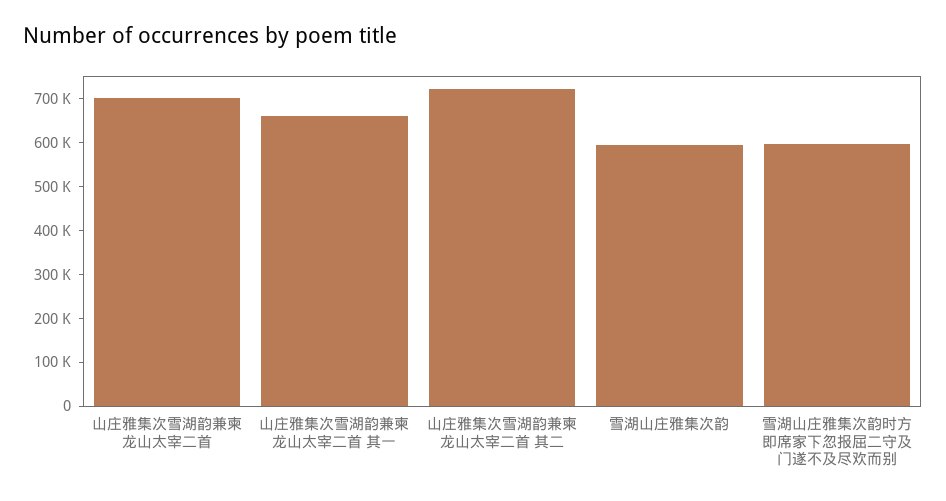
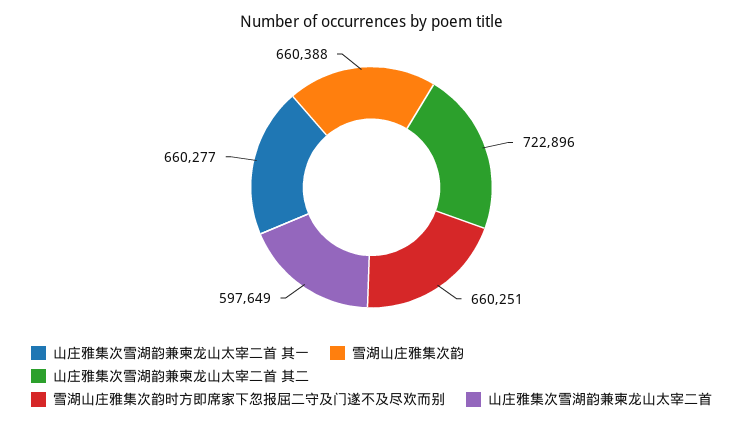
  {
-   "山庄雅集次雪湖韵兼柬龙山太宰二首": 700000,
+   "山庄雅集次雪湖韵兼柬龙山太宰二首": 597649,
    "山庄雅集次雪湖韵兼柬龙山太宰二首 其一": 660277,
    "山庄雅集次雪湖韵兼柬龙山太宰二首 其二": 722896,
-   "雪湖山庄雅集次韵": 600000,
+   "雪湖山庄雅集次韵": 660388,
-   "雪湖山庄雅集次韵时方即席家下忽报屈二守及门遂不及尽欢而别": 600000
+   "雪湖山庄雅集次韵时方即席家下忽报屈二守及门遂不及尽欢而别": 660251
  }

